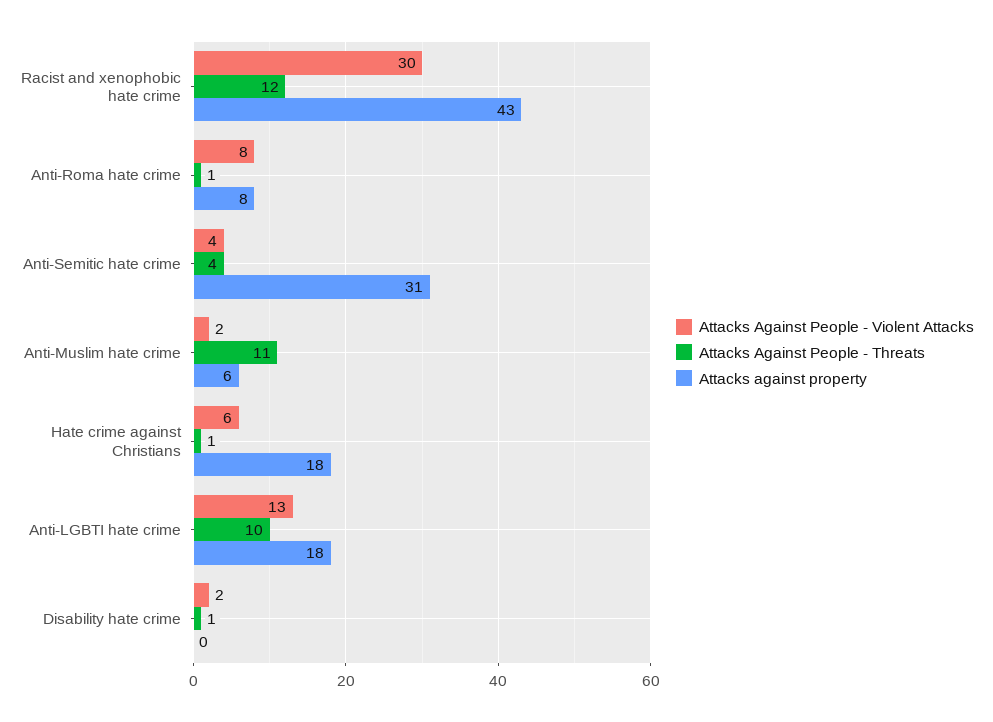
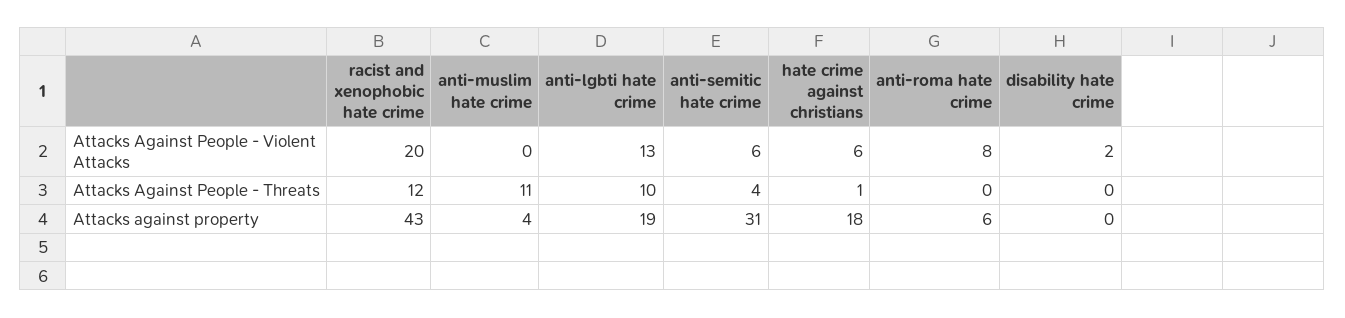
  {
    "Attacks Against People - Violent Attacks": {
-     "Racist and xenophobic hate crime": 30,
+     "Racist and xenophobic hate crime": 20,
      "Anti-Roma hate crime": 8,
-     "Anti-Semitic hate crime": 4,
+     "Anti-Semitic hate crime": 6,
-     "Anti-Muslim hate crime": 2,
+     "Anti-Muslim hate crime": 0,
      "Hate crime against Christians": 6,
      "Anti-LGBTI hate crime": 13,
      "Disability hate crime": 2
    },
    "Attacks Against People - Threats": {
      "Racist and xenophobic hate crime": 12,
-     "Anti-Roma hate crime": 1,
+     "Anti-Roma hate crime": 0,
      "Anti-Semitic hate crime": 4,
      "Anti-Muslim hate crime": 11,
      "Hate crime against Christians": 1,
      "Anti-LGBTI hate crime": 10,
-     "Disability hate crime": 1
+     "Disability hate crime": 0
    },
    "Attacks against property": {
      "Racist and xenophobic hate crime": 43,
-     "Anti-Roma hate crime": 8,
+     "Anti-Roma hate crime": 6,
      "Anti-Semitic hate crime": 31,
-     "Anti-Muslim hate crime": 6,
+     "Anti-Muslim hate crime": 4,
      "Hate crime against Christians": 18,
-     "Anti-LGBTI hate crime": 18,
+     "Anti-LGBTI hate crime": 19,
      "Disability hate crime": 0
    }
  }

